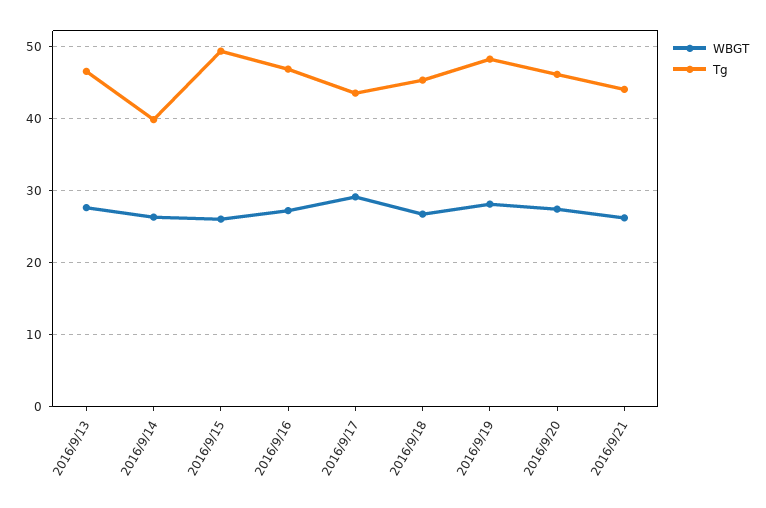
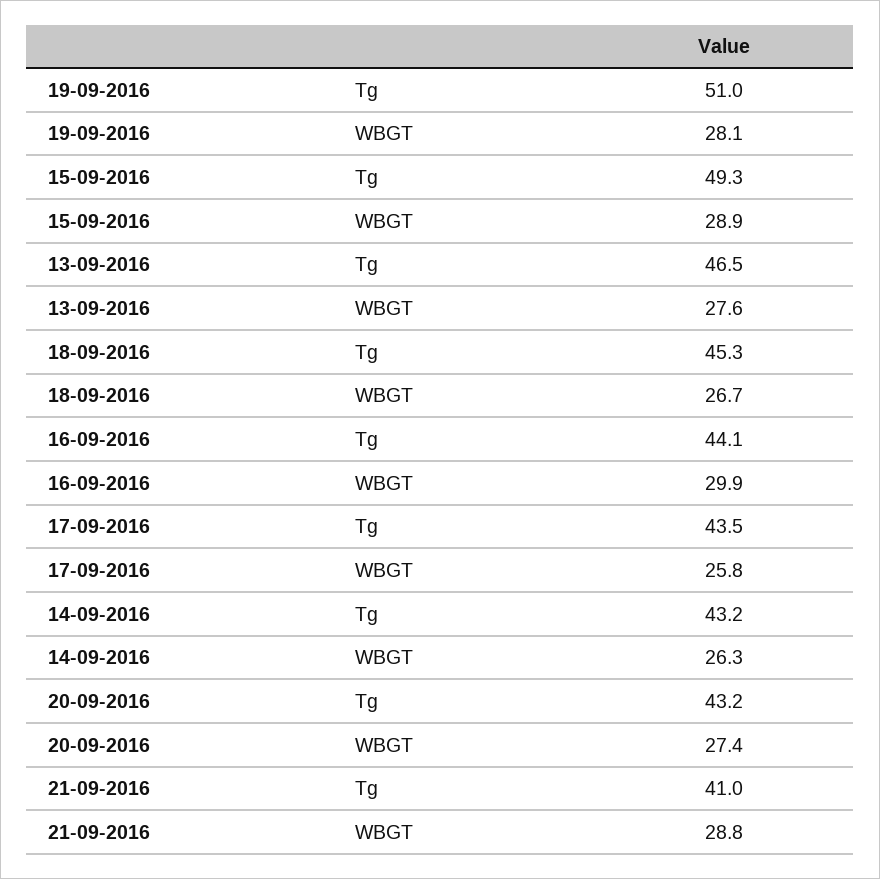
  {
    "WBGT": {
      "2016/9/13": 27.6,
      "2016/9/14": 26.3,
-     "2016/9/15": 26,
+     "2016/9/15": 28.9,
-     "2016/9/16": 27,
+     "2016/9/16": 29.9,
-     "2016/9/17": 29,
+     "2016/9/17": 25.8,
      "2016/9/18": 26.7,
      "2016/9/19": 28.1,
      "2016/9/20": 27.4,
-     "2016/9/21": 26
+     "2016/9/21": 28.8
    },
    "Tg": {
      "2016/9/13": 46.5,
-     "2016/9/14": 40,
+     "2016/9/14": 43.2,
      "2016/9/15": 49.3,
-     "2016/9/16": 47,
+     "2016/9/16": 44.1,
      "2016/9/17": 43.5,
      "2016/9/18": 45.3,
-     "2016/9/19": 48,
+     "2016/9/19": 51,
-     "2016/9/20": 46,
+     "2016/9/20": 43.2,
-     "2016/9/21": 44
+     "2016/9/21": 41
    }
  }

